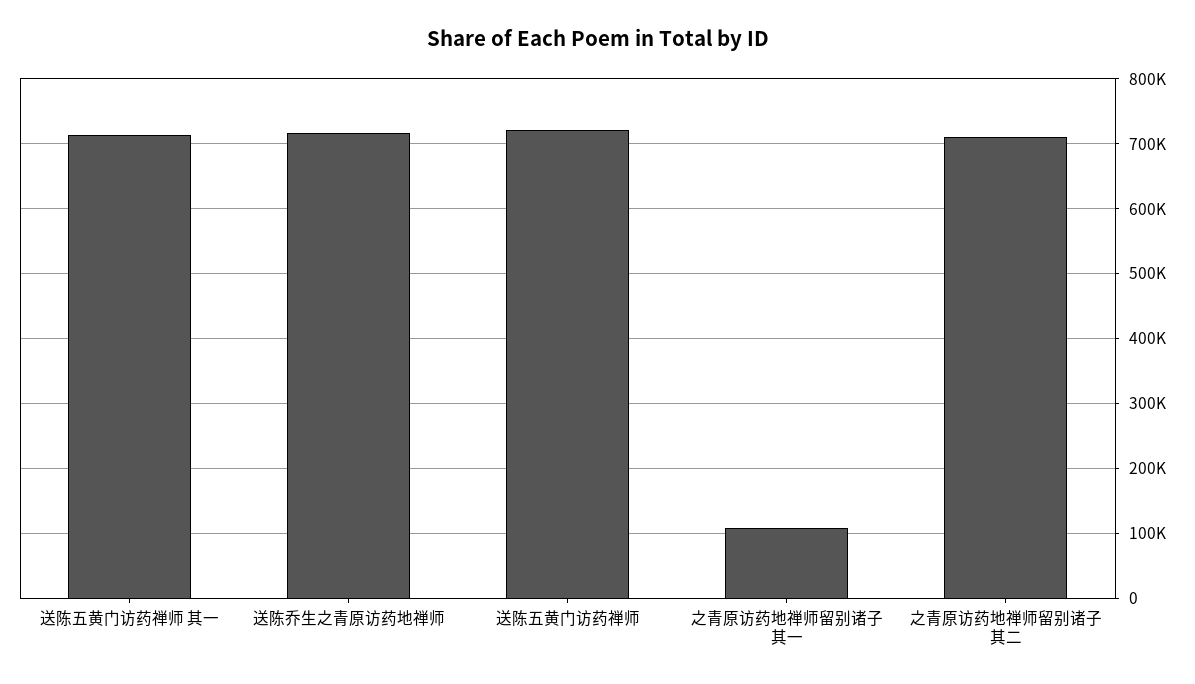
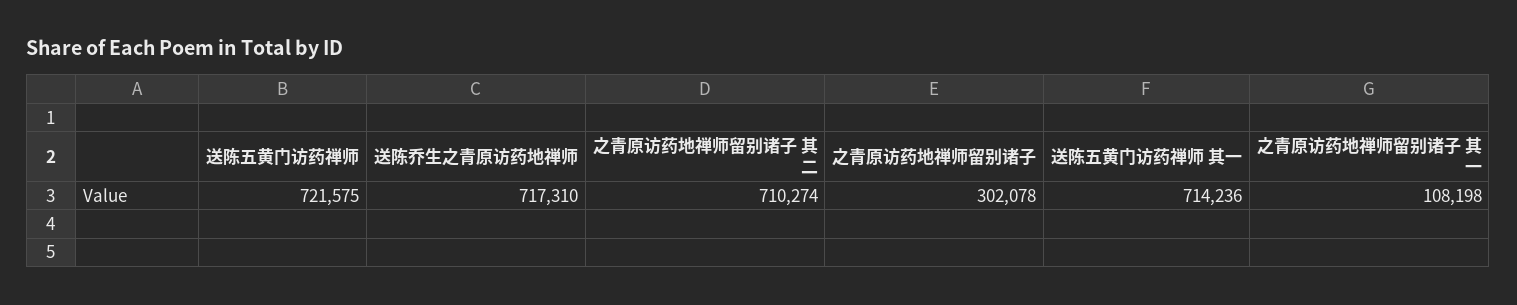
  {
    "送陈五黄门访药禅师 其一": 714236,
    "送陈乔生之青原访药地禅师": 717310,
    "送陈五黄门访药禅师": 721575,
    "之青原访药地禅师留别诸子 其一": 108198,
-   "之青原访药地禅师留别诸子 其二": 710274
+   "之青原访药地禅师留别诸子 其二": 710274,
+   "之青原访药地禅师留别诸子": 302078
  }

